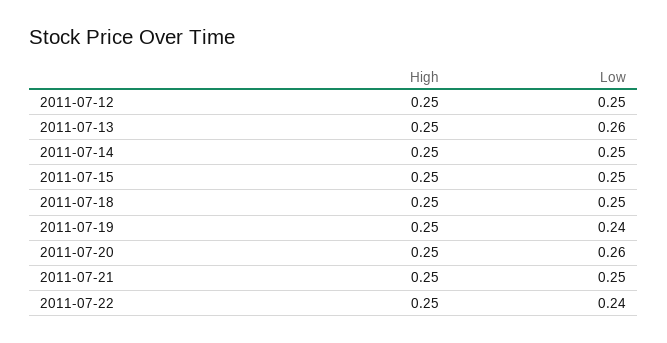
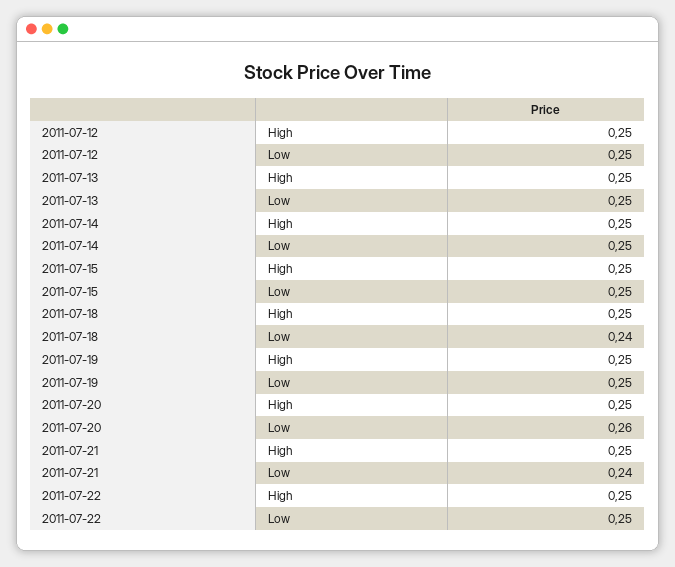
  {
    "High": {
      "2011-07-12": 0.25,
      "2011-07-13": 0.25,
      "2011-07-14": 0.25,
      "2011-07-15": 0.25,
      "2011-07-18": 0.25,
      "2011-07-19": 0.25,
      "2011-07-20": 0.25,
      "2011-07-21": 0.25,
      "2011-07-22": 0.25
    },
    "Low": {
      "2011-07-12": 0.25,
-     "2011-07-13": 0.26,
+     "2011-07-13": 0.25,
      "2011-07-14": 0.25,
      "2011-07-15": 0.25,
-     "2011-07-18": 0.25,
+     "2011-07-18": 0.24,
-     "2011-07-19": 0.24,
+     "2011-07-19": 0.25,
      "2011-07-20": 0.26,
-     "2011-07-21": 0.25,
+     "2011-07-21": 0.24,
-     "2011-07-22": 0.24
+     "2011-07-22": 0.25
    }
  }

